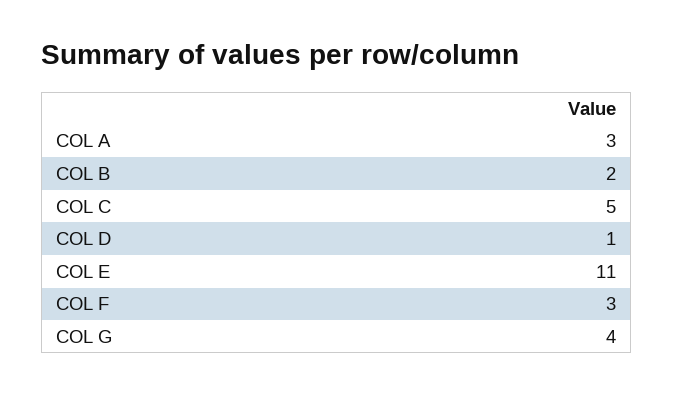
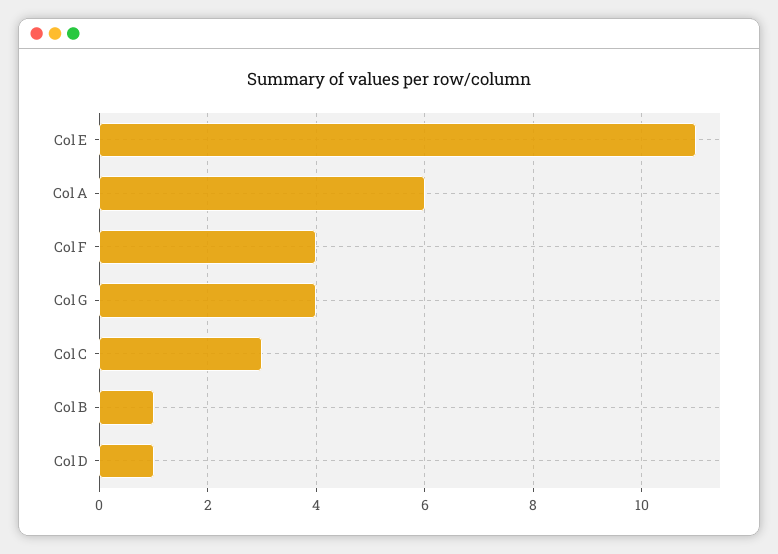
  {
-   "COL A": 3,
+   "COL A": 6,
-   "COL B": 2,
+   "COL B": 1,
-   "COL C": 5,
+   "COL C": 3,
    "COL D": 1,
    "COL E": 11,
-   "COL F": 3,
+   "COL F": 4,
    "COL G": 4
  }

